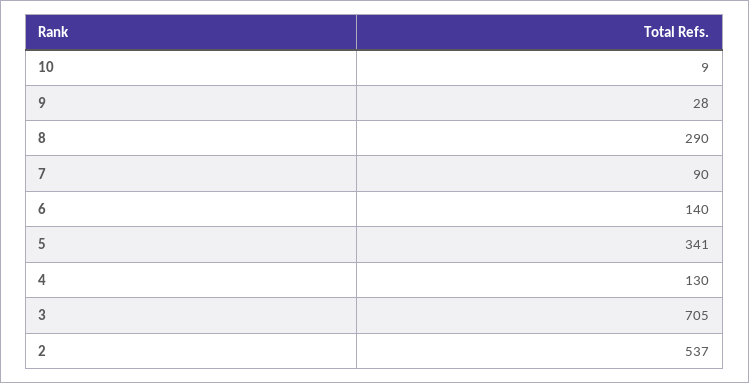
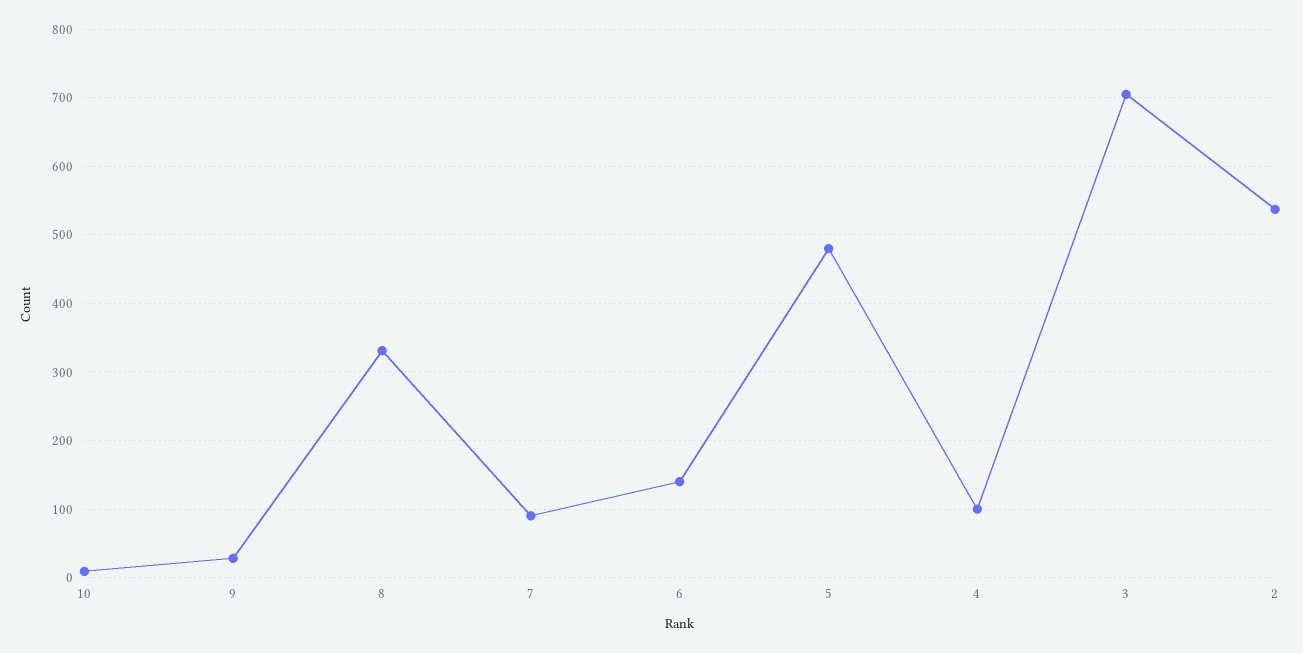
  {
    "10": 9,
    "9": 28,
-   "8": 290,
+   "8": 330,
    "7": 90,
    "6": 140,
-   "5": 341,
+   "5": 480,
-   "4": 130,
+   "4": 100,
    "3": 705,
    "2": 537
  }

